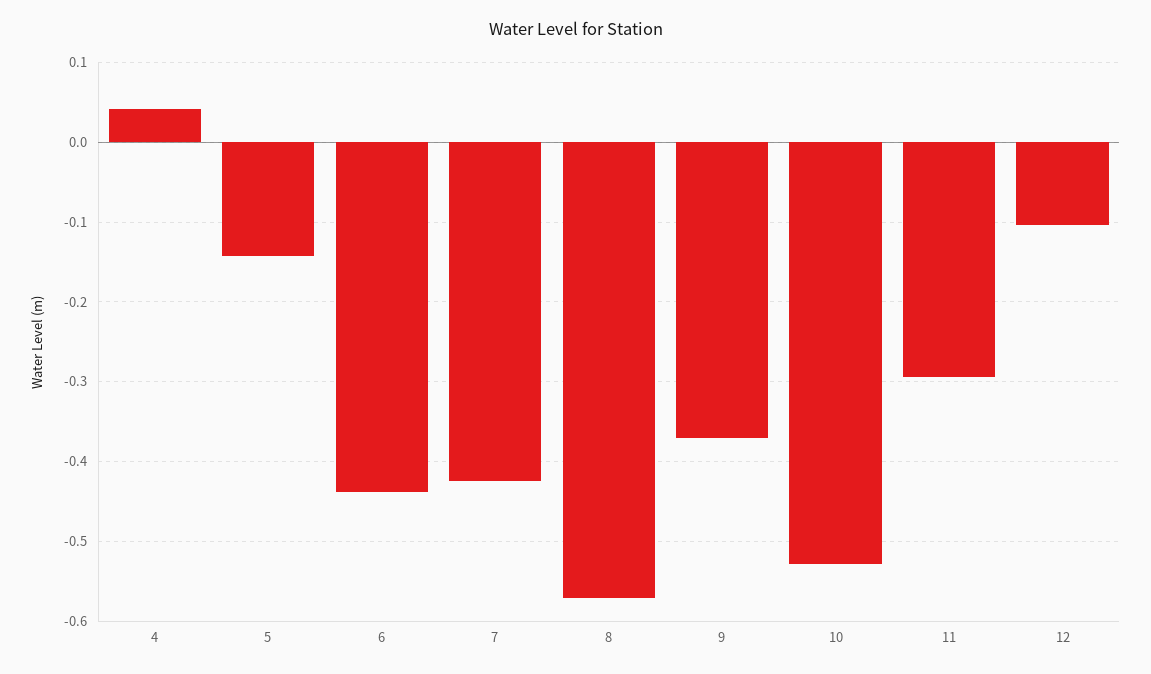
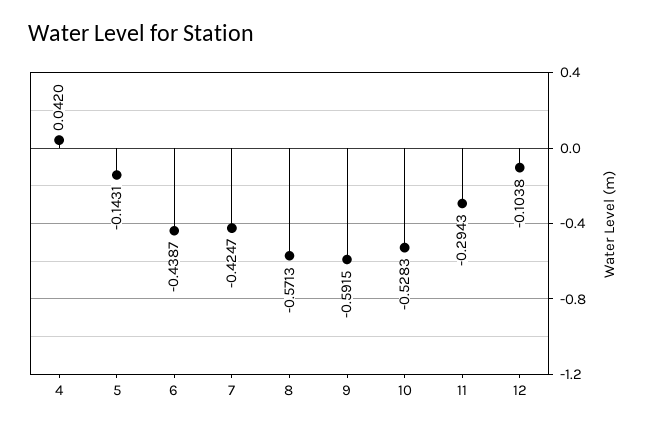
  {
    "4": 0.042,
    "5": -0.1431,
    "6": -0.4387,
    "7": -0.4247,
    "8": -0.5713,
-   "9": -0.37,
+   "9": -0.5915,
    "10": -0.5283,
    "11": -0.2943,
    "12": -0.1038
  }

